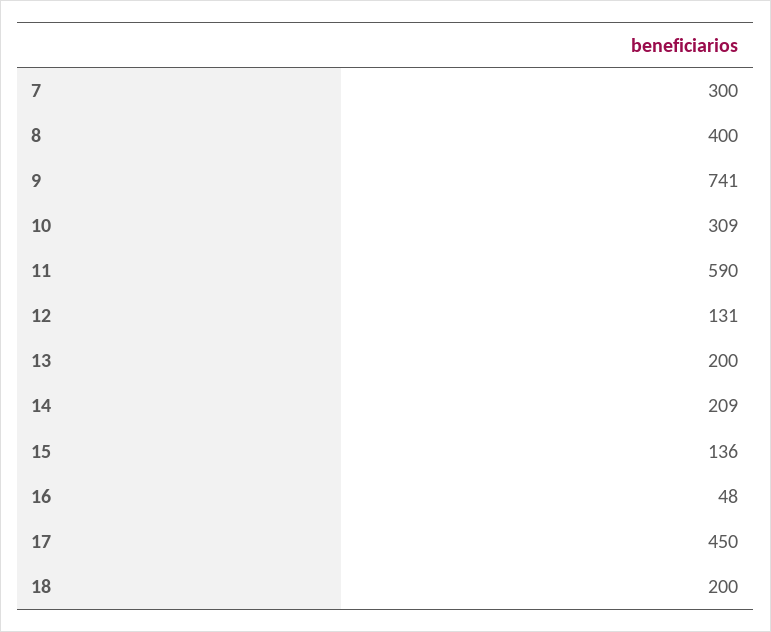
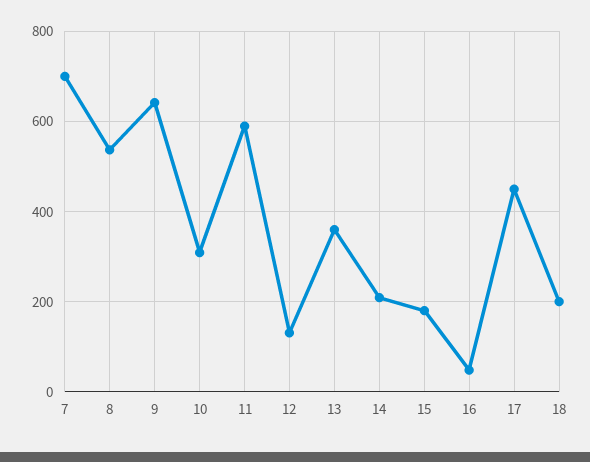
  {
-   "7": 300,
+   "7": 700,
-   "8": 400,
+   "8": 540,
-   "9": 741,
+   "9": 640,
    "10": 309,
    "11": 590,
    "12": 131,
-   "13": 200,
+   "13": 360,
    "14": 209,
-   "15": 136,
+   "15": 180,
    "16": 48,
    "17": 450,
    "18": 200
  }

